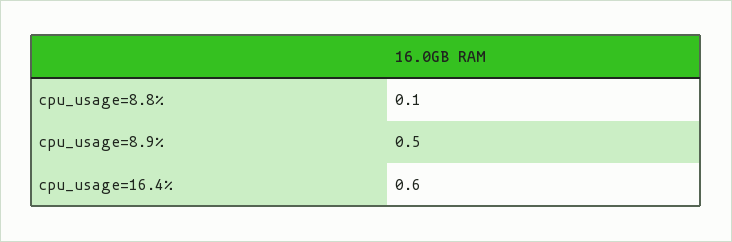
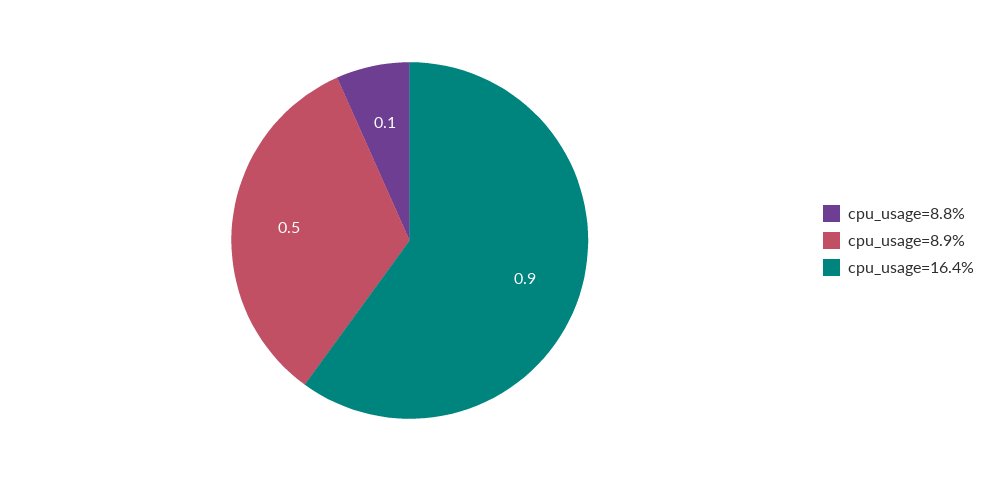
  {
    "cpu_usage=8.8%": 0.1,
    "cpu_usage=8.9%": 0.5,
-   "cpu_usage=16.4%": 0.6
+   "cpu_usage=16.4%": 0.9
  }

